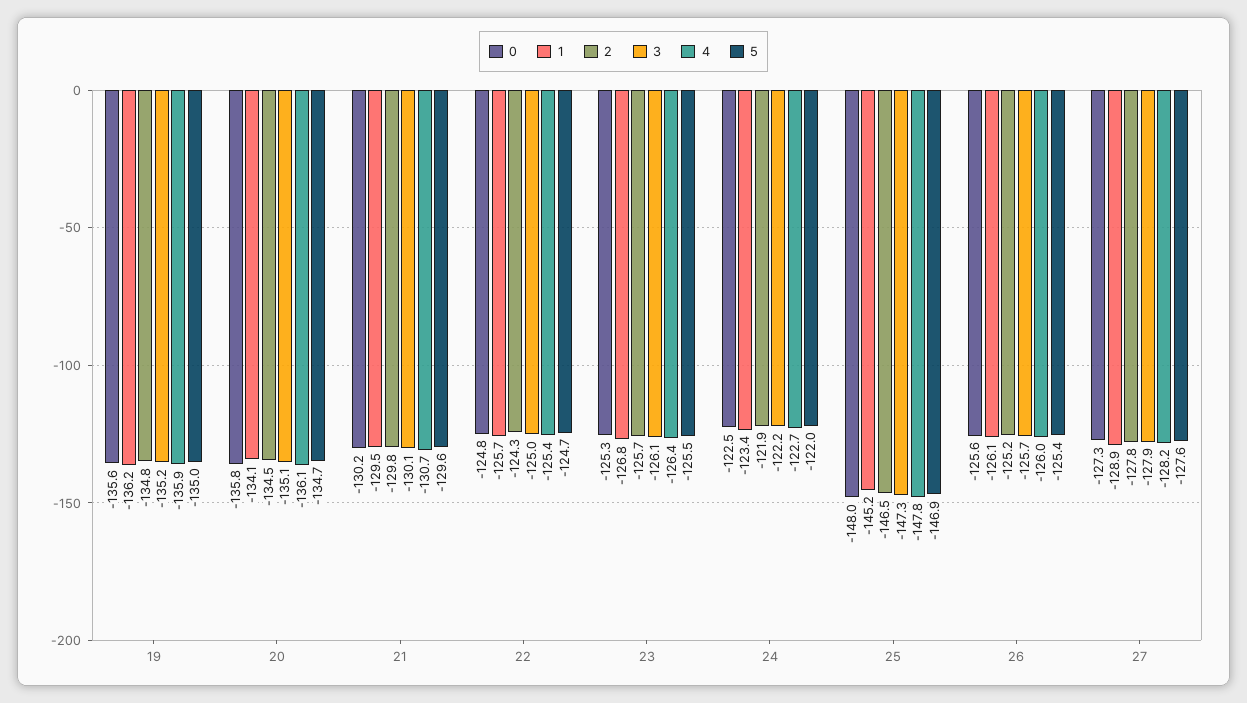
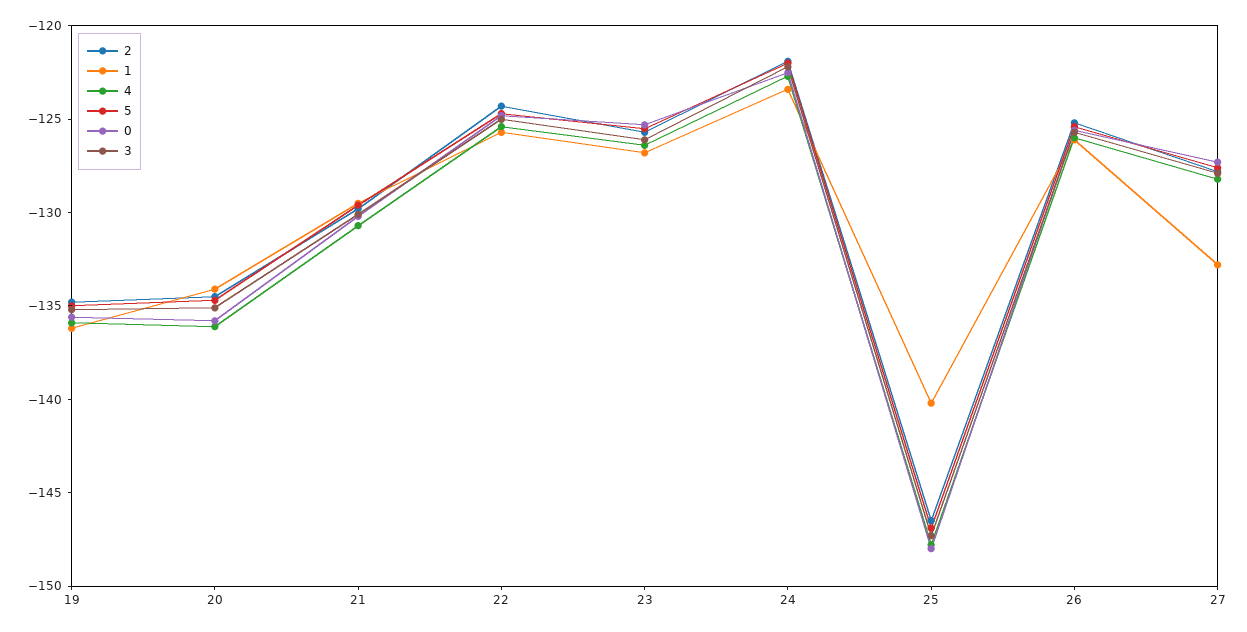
  {
    "0": {
      "19": -135.6,
      "20": -135.8,
      "21": -130.2,
      "22": -124.8,
      "23": -125.3,
      "24": -122.5,
      "25": -148,
      "26": -125.6,
      "27": -127.3
    },
    "1": {
      "19": -136.2,
      "20": -134.1,
      "21": -129.5,
      "22": -125.7,
      "23": -126.8,
      "24": -123.4,
-     "25": -145.2,
+     "25": -140,
      "26": -126.1,
-     "27": -128.9
+     "27": -133
    },
    "2": {
      "19": -134.8,
      "20": -134.5,
      "21": -129.8,
      "22": -124.3,
      "23": -125.7,
      "24": -121.9,
      "25": -146.5,
      "26": -125.2,
      "27": -127.8
    },
    "3": {
      "19": -135.2,
      "20": -135.1,
      "21": -130.1,
      "22": -125,
      "23": -126.1,
      "24": -122.2,
      "25": -147.3,
      "26": -125.7,
      "27": -127.9
    },
    "4": {
      "19": -135.9,
      "20": -136.1,
      "21": -130.7,
      "22": -125.4,
      "23": -126.4,
      "24": -122.7,
      "25": -147.8,
      "26": -126,
      "27": -128.2
    },
    "5": {
      "19": -135,
      "20": -134.7,
      "21": -129.6,
      "22": -124.7,
      "23": -125.5,
      "24": -122,
      "25": -146.9,
      "26": -125.4,
      "27": -127.6
    }
  }

